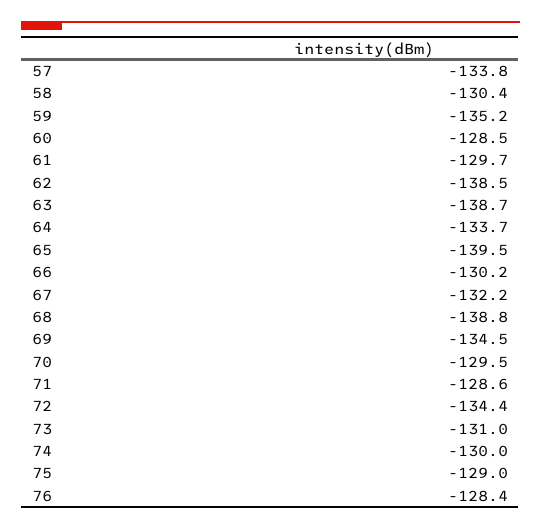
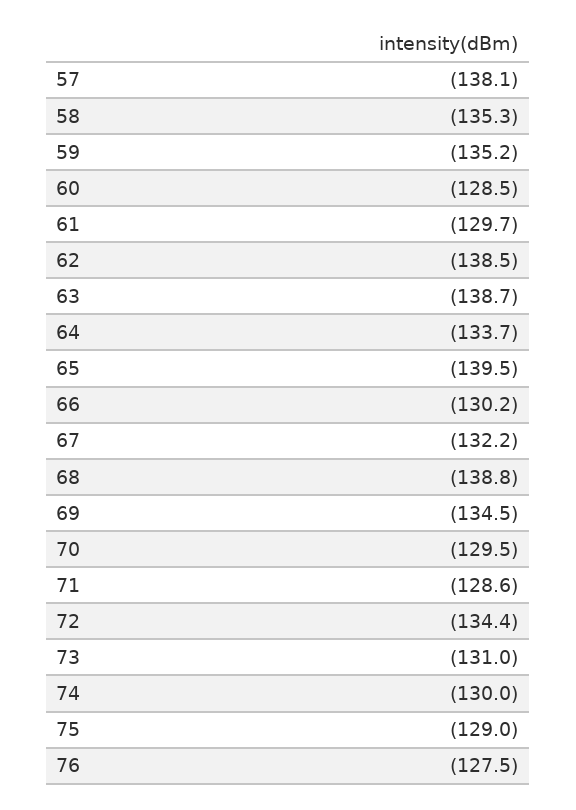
  {
-   "57": -133.8,
+   "57": -138.1,
-   "58": -130.4,
+   "58": -135.3,
    "59": -135.2,
    "60": -128.5,
    "61": -129.7,
    "62": -138.5,
    "63": -138.7,
    "64": -133.7,
    "65": -139.5,
    "66": -130.2,
    "67": -132.2,
    "68": -138.8,
    "69": -134.5,
    "70": -129.5,
    "71": -128.6,
    "72": -134.4,
    "73": -131,
    "74": -130,
    "75": -129,
-   "76": -128.4
+   "76": -127.5
  }

